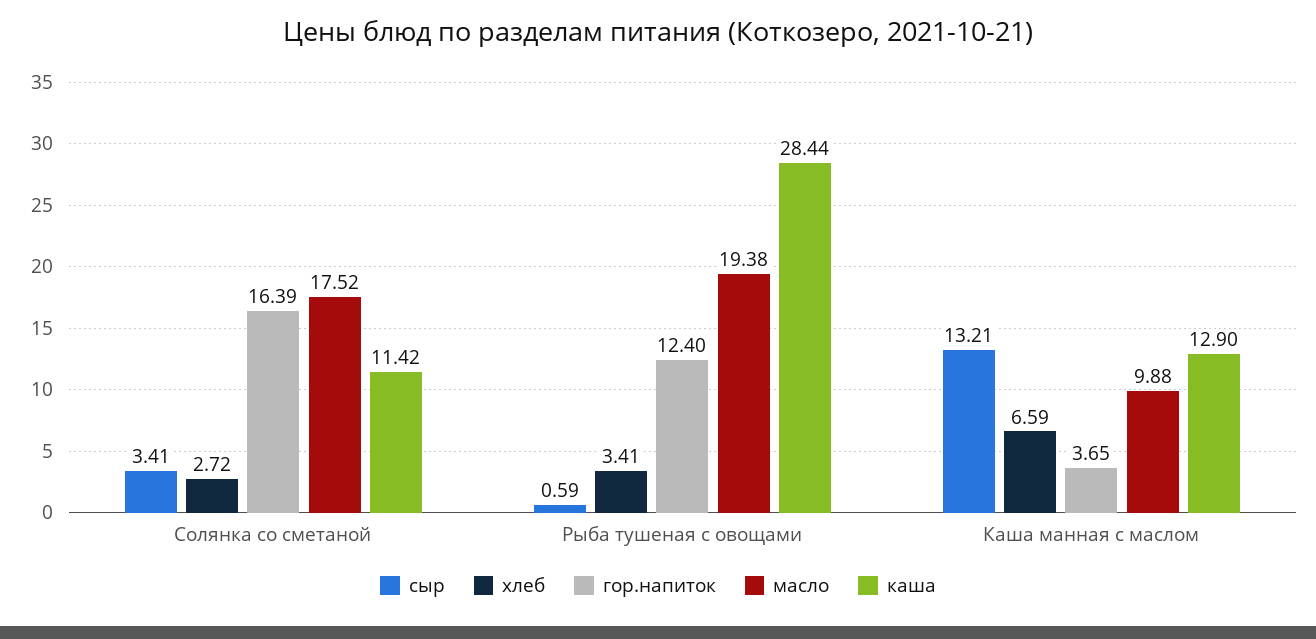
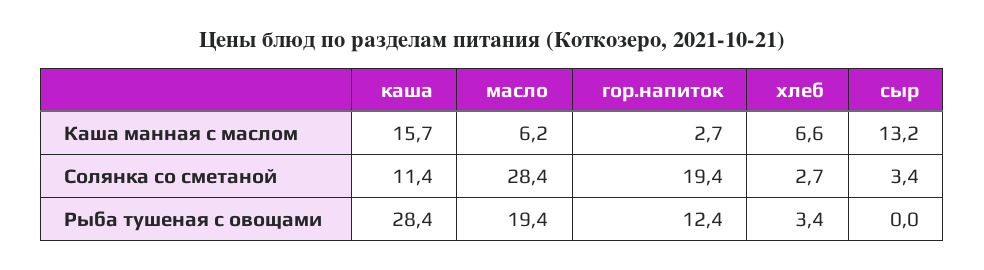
  {
    "сыр": {
      "Солянка со сметаной": 3.41,
-     "Рыба тушеная с овощами": 0.59,
+     "Рыба тушеная с овощами": 0,
      "Каша манная с маслом": 13.21
    },
    "хлеб": {
      "Солянка со сметаной": 2.72,
      "Рыба тушеная с овощами": 3.41,
      "Каша манная с маслом": 6.59
    },
    "гор.напиток": {
-     "Солянка со сметаной": 16.39,
+     "Солянка со сметаной": 19.4,
      "Рыба тушеная с овощами": 12.4,
-     "Каша манная с маслом": 3.65
+     "Каша манная с маслом": 2.7
    },
    "масло": {
-     "Солянка со сметаной": 17.52,
+     "Солянка со сметаной": 28.4,
      "Рыба тушеная с овощами": 19.38,
-     "Каша манная с маслом": 9.88
+     "Каша манная с маслом": 6.2
    },
    "каша": {
      "Солянка со сметаной": 11.42,
      "Рыба тушеная с овощами": 28.44,
-     "Каша манная с маслом": 12.9
+     "Каша манная с маслом": 15.7
    }
  }

